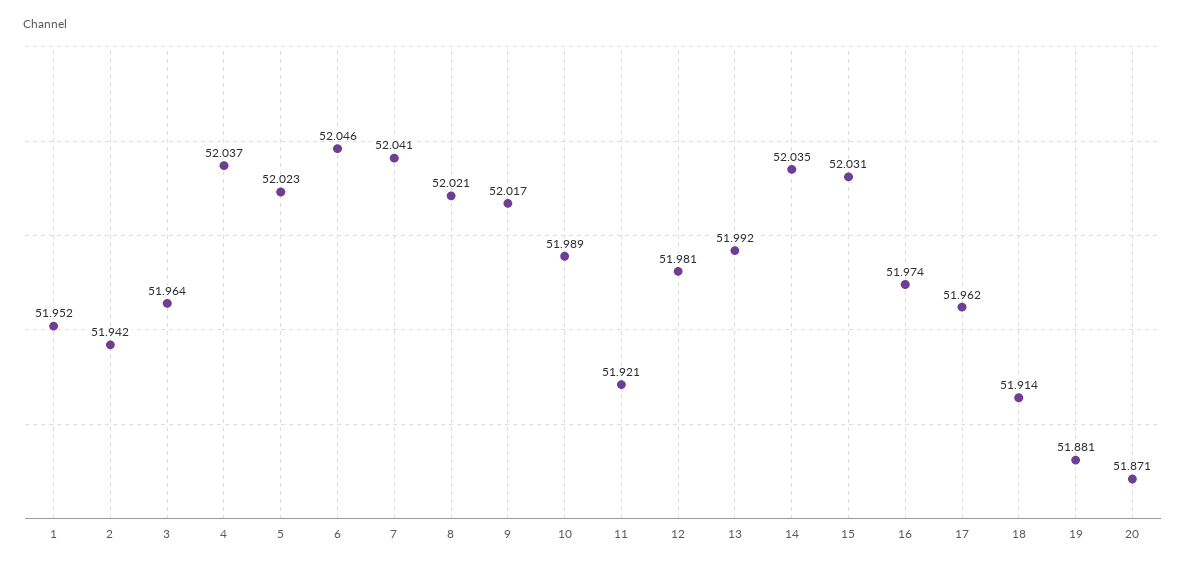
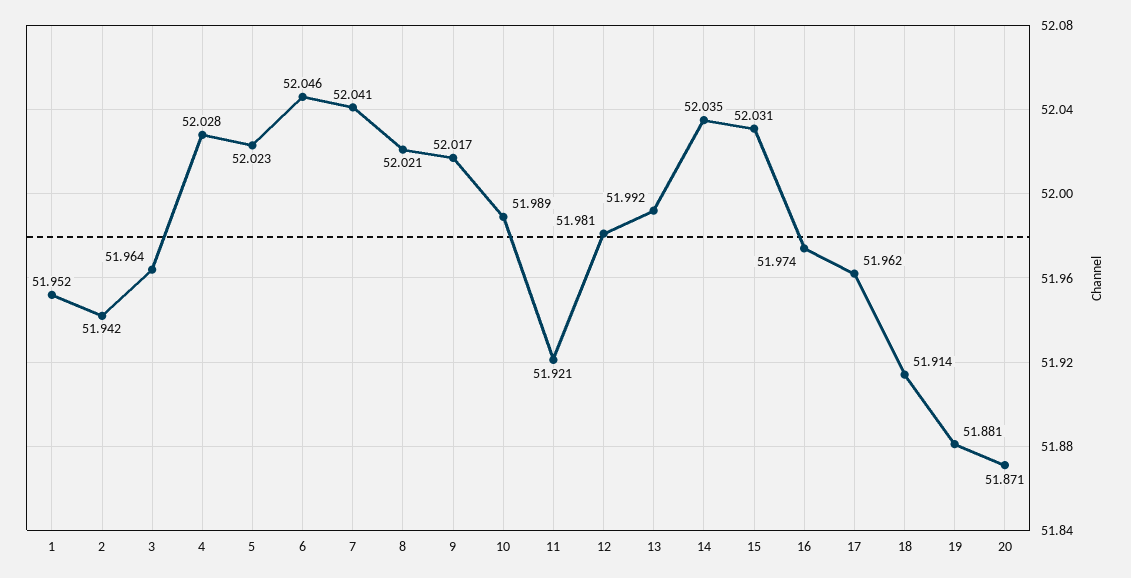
  {
    "1": 51.952,
    "2": 51.942,
    "3": 51.964,
-   "4": 52.037,
+   "4": 52.028,
    "5": 52.023,
    "6": 52.046,
    "7": 52.041,
    "8": 52.021,
    "9": 52.017,
    "10": 51.989,
    "11": 51.921,
    "12": 51.981,
    "13": 51.992,
    "14": 52.035,
    "15": 52.031,
    "16": 51.974,
    "17": 51.962,
    "18": 51.914,
    "19": 51.881,
    "20": 51.871
  }

